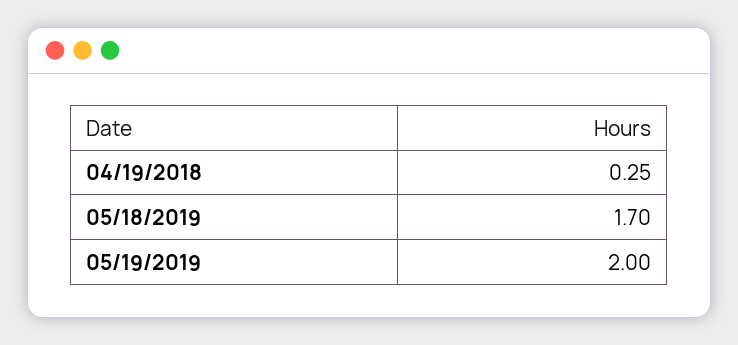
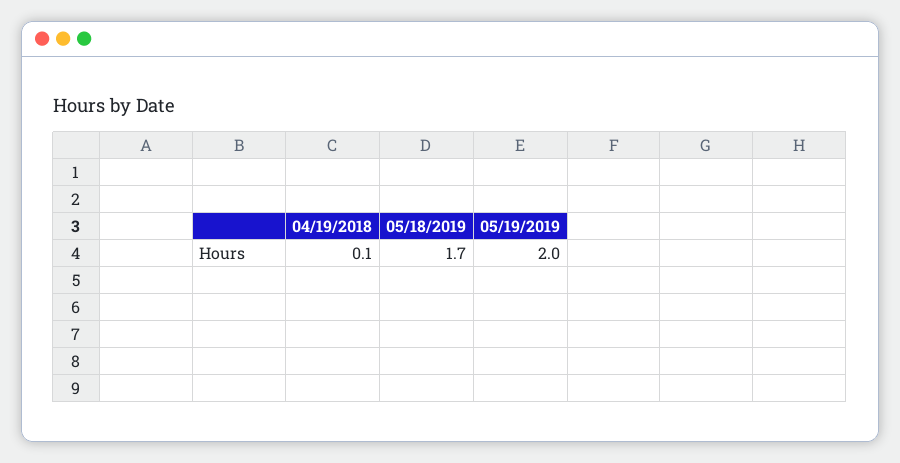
  {
-   "04/19/2018": 0.25,
+   "04/19/2018": 0.1,
    "05/18/2019": 1.7,
    "05/19/2019": 2
  }

